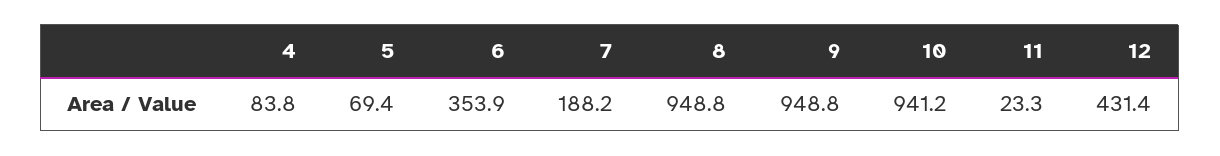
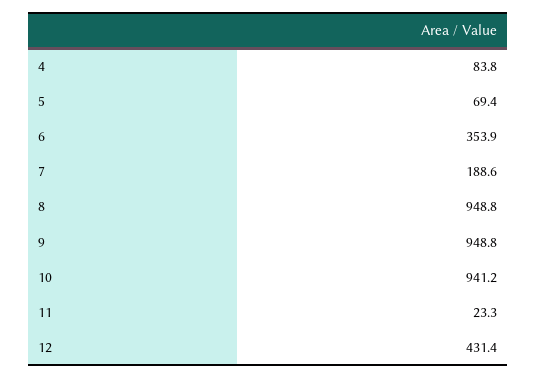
  {
    "4": 83.8,
    "5": 69.4,
    "6": 353.9,
-   "7": 188.2,
+   "7": 188.6,
    "8": 948.8,
    "9": 948.8,
    "10": 941.2,
    "11": 23.3,
    "12": 431.4
  }

